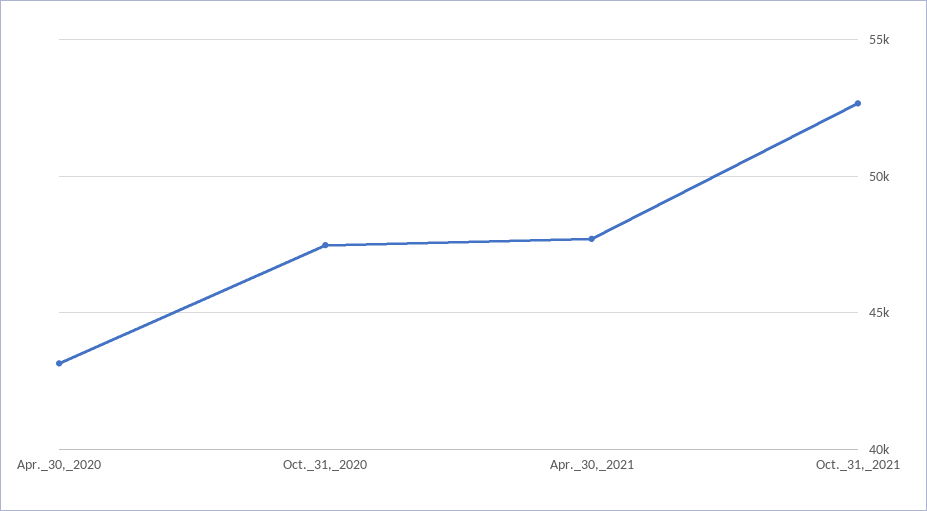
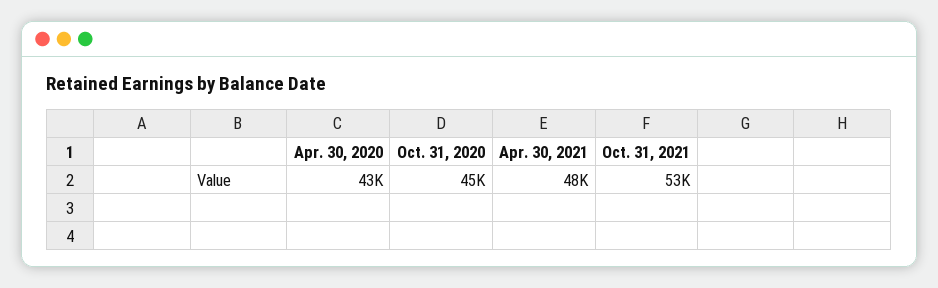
  {
    "Apr._30,_2020": 43000,
-   "Oct._31,_2020": 47500,
+   "Oct._31,_2020": 45000,
    "Apr._30,_2021": 48000,
    "Oct._31,_2021": 53000
  }

